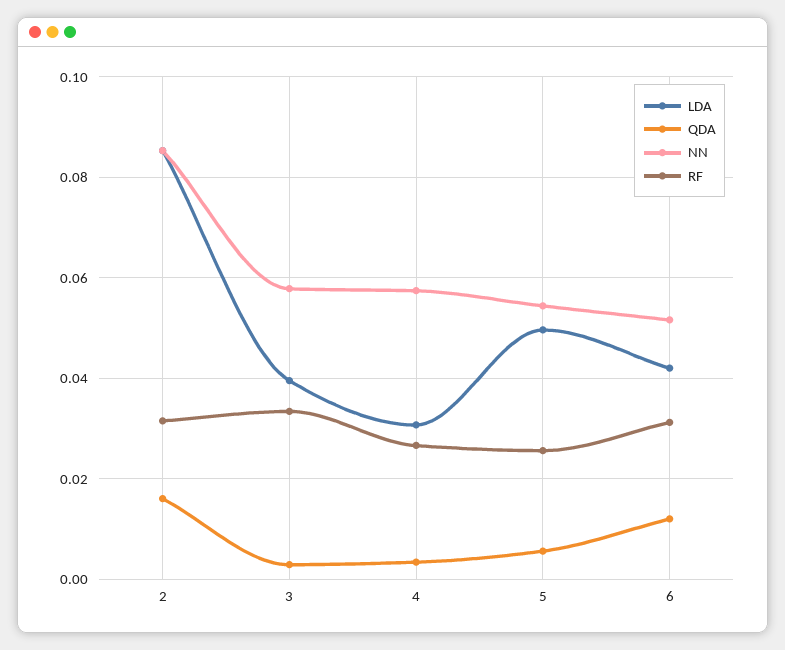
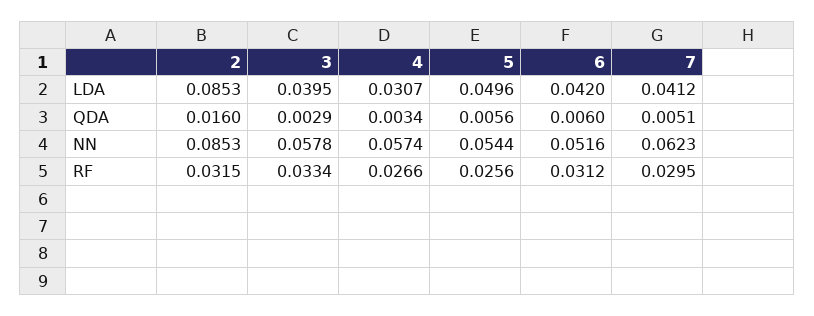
  {
    "LDA": {
      "2": 0.0853,
      "3": 0.0395,
      "4": 0.0307,
      "5": 0.0496,
-     "6": 0.042
+     "6": 0.042,
+     "7": 0.0412
    },
    "QDA": {
      "2": 0.016,
      "3": 0.0029,
      "4": 0.0034,
      "5": 0.0056,
-     "6": 0.012
+     "6": 0.006,
+     "7": 0.0051
    },
    "NN": {
      "2": 0.0853,
      "3": 0.0578,
      "4": 0.0574,
      "5": 0.0544,
-     "6": 0.0516
+     "6": 0.0516,
+     "7": 0.0623
    },
    "RF": {
      "2": 0.0315,
      "3": 0.0334,
      "4": 0.0266,
      "5": 0.0256,
-     "6": 0.0312
+     "6": 0.0312,
+     "7": 0.0295
    }
  }

